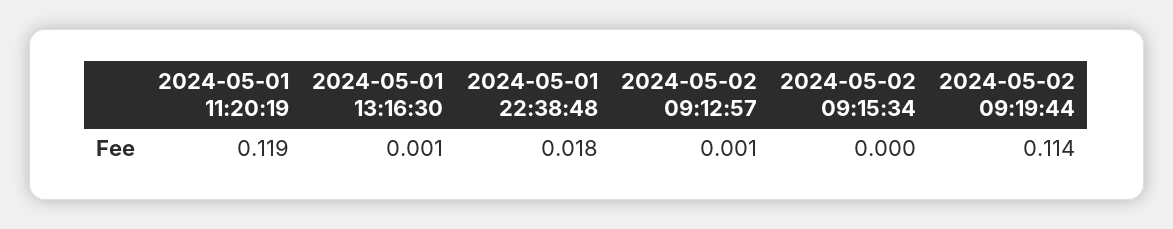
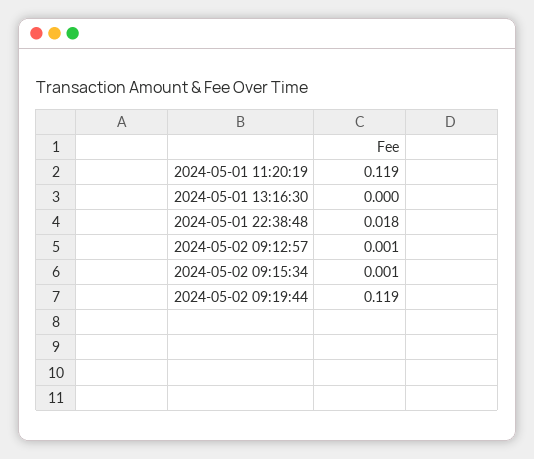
  {
    "2024-05-01 11:20:19": 0.119,
-   "2024-05-01 13:16:30": 0.001,
+   "2024-05-01 13:16:30": 0,
    "2024-05-01 22:38:48": 0.018,
    "2024-05-02 09:12:57": 0.001,
-   "2024-05-02 09:15:34": 0,
+   "2024-05-02 09:15:34": 0.001,
-   "2024-05-02 09:19:44": 0.114
+   "2024-05-02 09:19:44": 0.119
  }

